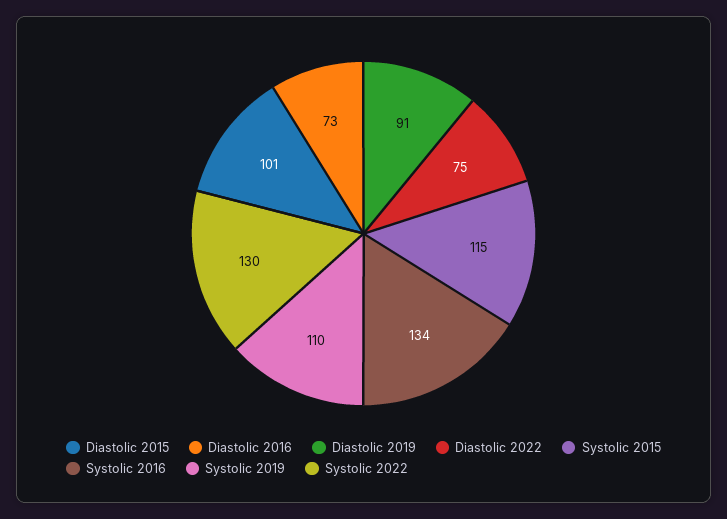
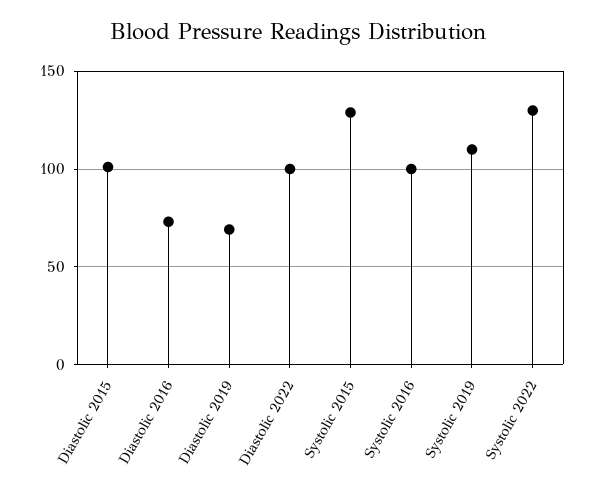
  {
    "Diastolic 2015": 101,
    "Diastolic 2016": 73,
-   "Diastolic 2019": 91,
+   "Diastolic 2019": 70,
-   "Diastolic 2022": 75,
+   "Diastolic 2022": 100,
-   "Systolic 2015": 115,
+   "Systolic 2015": 130,
-   "Systolic 2016": 134,
+   "Systolic 2016": 100,
    "Systolic 2019": 110,
    "Systolic 2022": 130
  }

